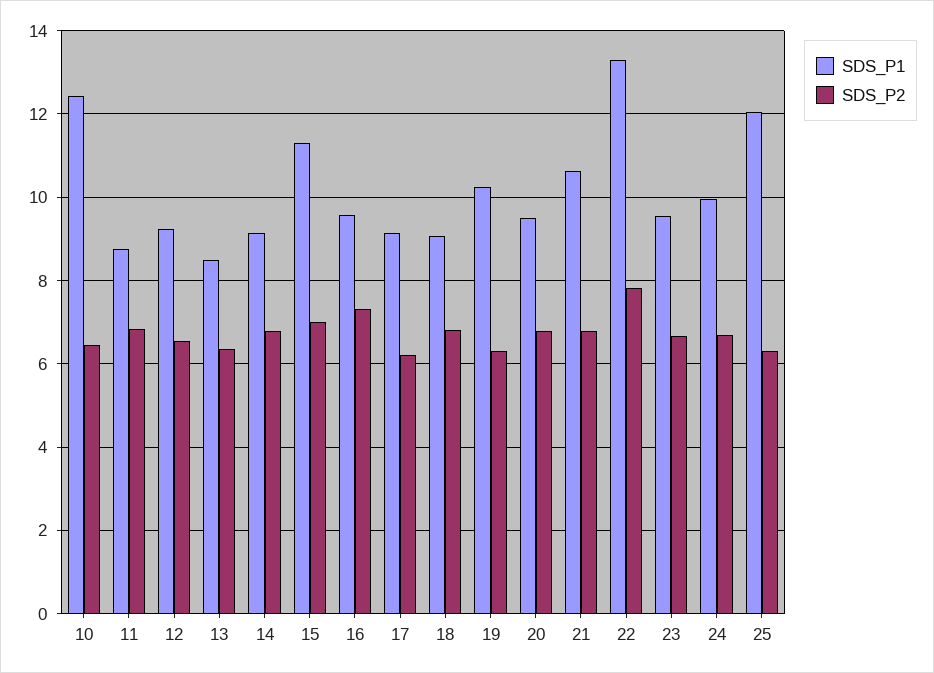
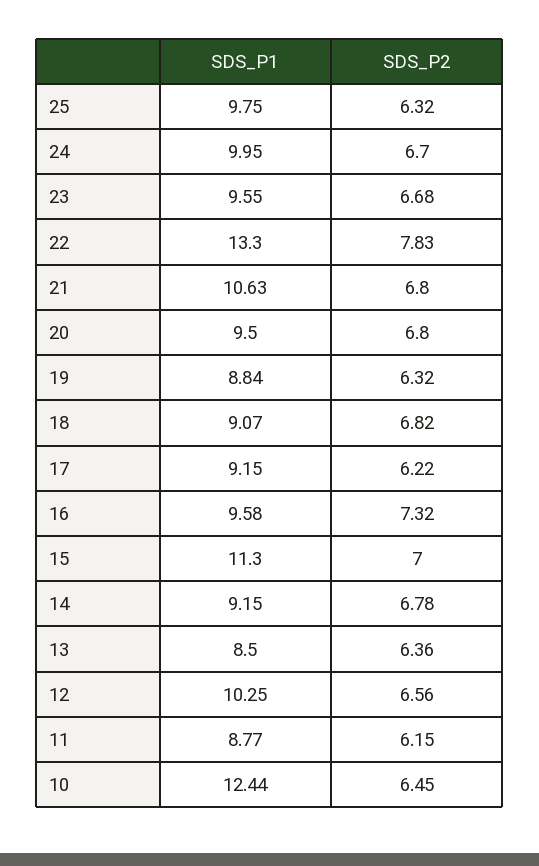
  {
    "SDS_P1": {
      "10": 12.44,
      "11": 8.77,
-     "12": 9.2,
+     "12": 10.25,
      "13": 8.5,
      "14": 9.15,
      "15": 11.3,
      "16": 9.58,
      "17": 9.15,
      "18": 9.07,
-     "19": 10.2,
+     "19": 8.84,
      "20": 9.5,
      "21": 10.63,
      "22": 13.3,
      "23": 9.55,
      "24": 9.95,
-     "25": 12
+     "25": 9.75
    },
    "SDS_P2": {
      "10": 6.45,
-     "11": 6.8,
+     "11": 6.15,
      "12": 6.56,
      "13": 6.36,
      "14": 6.78,
      "15": 7,
      "16": 7.32,
      "17": 6.22,
      "18": 6.82,
      "19": 6.32,
      "20": 6.8,
      "21": 6.8,
      "22": 7.83,
      "23": 6.68,
      "24": 6.7,
      "25": 6.32
    }
  }

